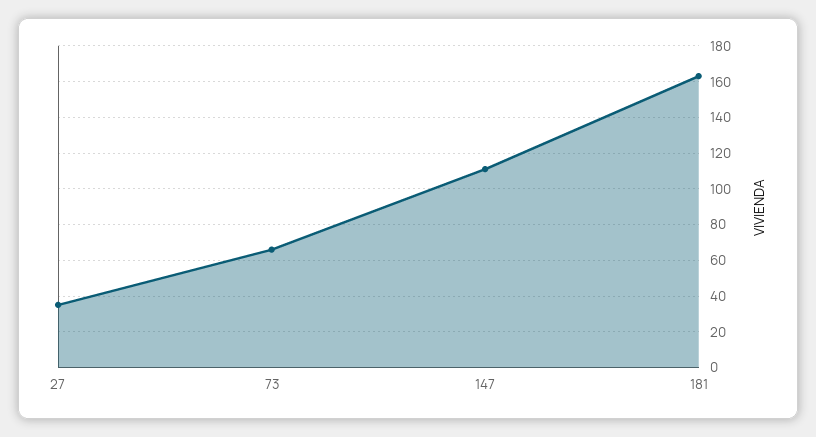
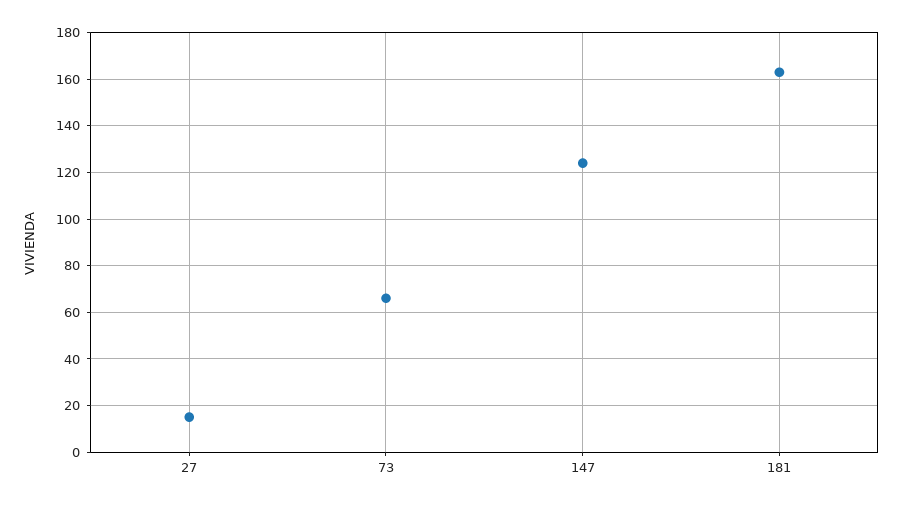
  {
-   "27": 35,
+   "27": 15,
    "73": 65,
-   "147": 110,
+   "147": 125,
    "181": 165
  }

